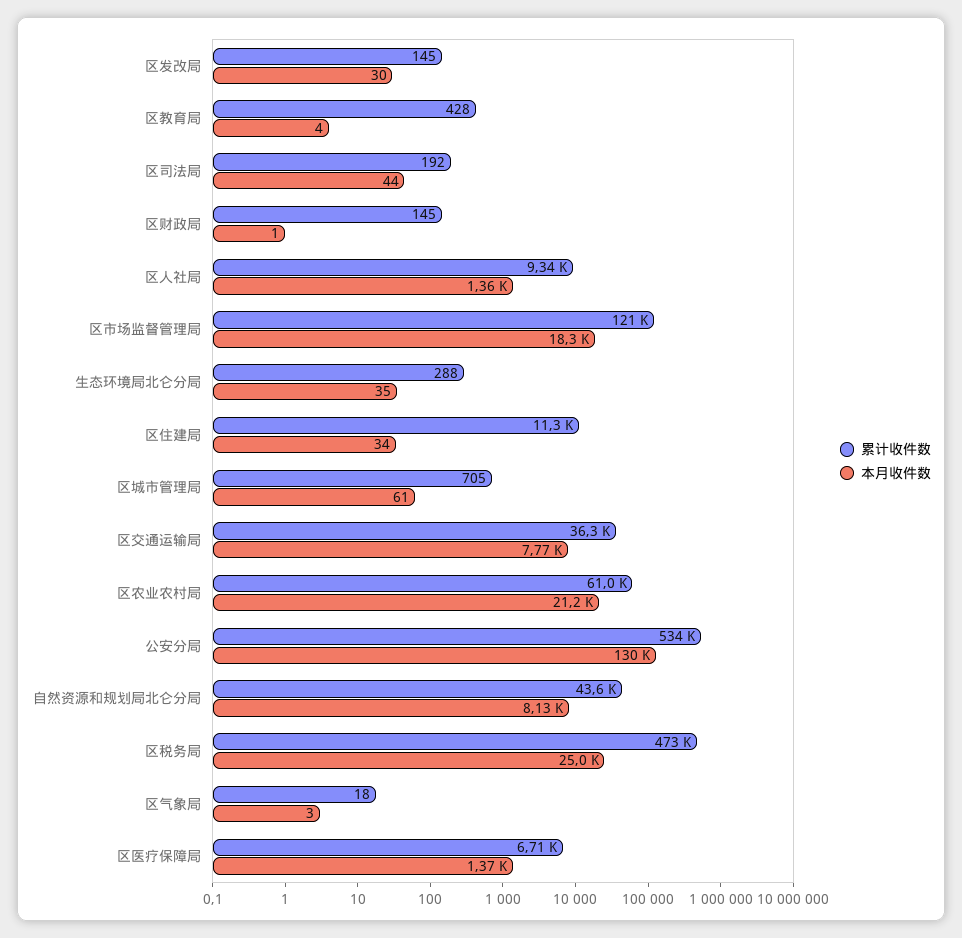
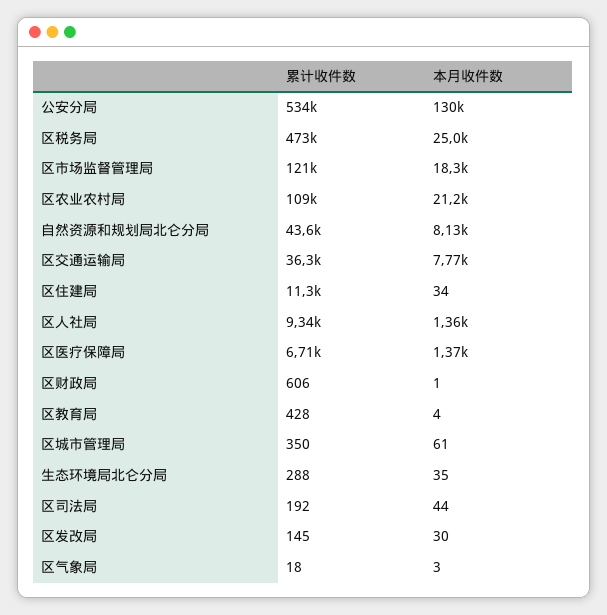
  {
    "累计收件数": {
      "区发改局": 145,
      "区教育局": 428,
      "区司法局": 192,
-     "区财政局": 145,
+     "区财政局": 606,
      "区人社局": 9340,
      "区市场监督管理局": 121000,
      "生态环境局北仑分局": 288,
      "区住建局": 11300,
-     "区城市管理局": 705,
+     "区城市管理局": 350,
      "区交通运输局": 36300,
-     "区农业农村局": 61000,
+     "区农业农村局": 109000,
      "公安分局": 534000,
      "自然资源和规划局北仑分局": 43600,
      "区税务局": 473000,
      "区气象局": 18,
      "区医疗保障局": 6710
    },
    "本月收件数": {
      "区发改局": 30,
      "区教育局": 4,
      "区司法局": 44,
      "区财政局": 1,
      "区人社局": 1360,
      "区市场监督管理局": 18300,
      "生态环境局北仑分局": 35,
      "区住建局": 34,
      "区城市管理局": 61,
      "区交通运输局": 7770,
      "区农业农村局": 21200,
      "公安分局": 130000,
      "自然资源和规划局北仑分局": 8130,
      "区税务局": 25000,
      "区气象局": 3,
      "区医疗保障局": 1370
    }
  }

